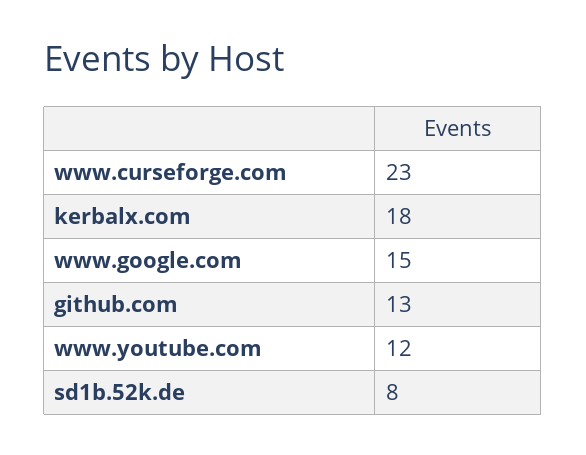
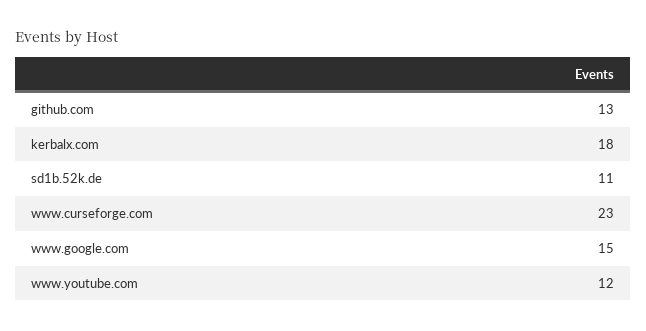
  {
    "www.curseforge.com": 23,
    "kerbalx.com": 18,
    "www.google.com": 15,
    "github.com": 13,
    "www.youtube.com": 12,
-   "sd1b.52k.de": 8
+   "sd1b.52k.de": 11
  }

